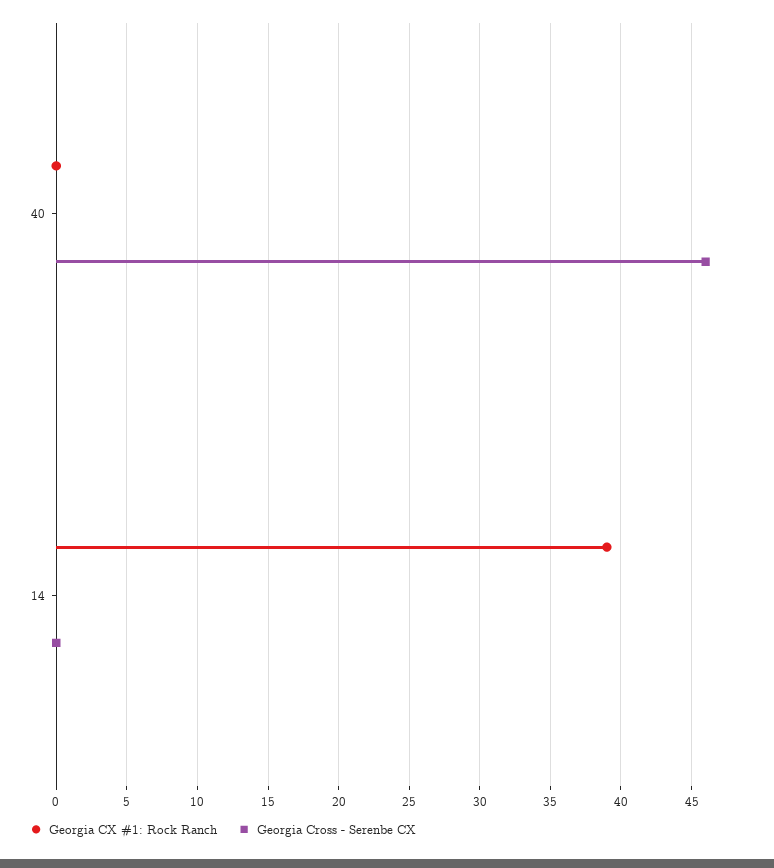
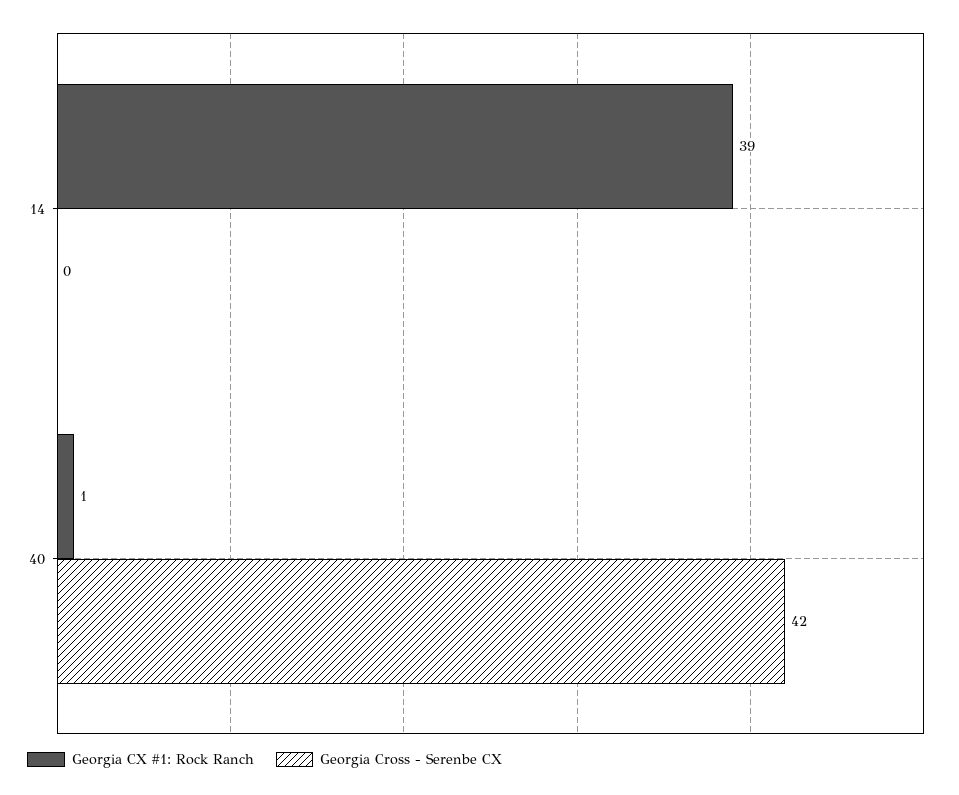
  {
    "Georgia CX #1: Rock Ranch": {
-     "40": 0,
+     "40": 1,
      "14": 39
    },
    "Georgia Cross - Serenbe CX": {
-     "40": 46,
+     "40": 42,
      "14": 0
    }
  }

